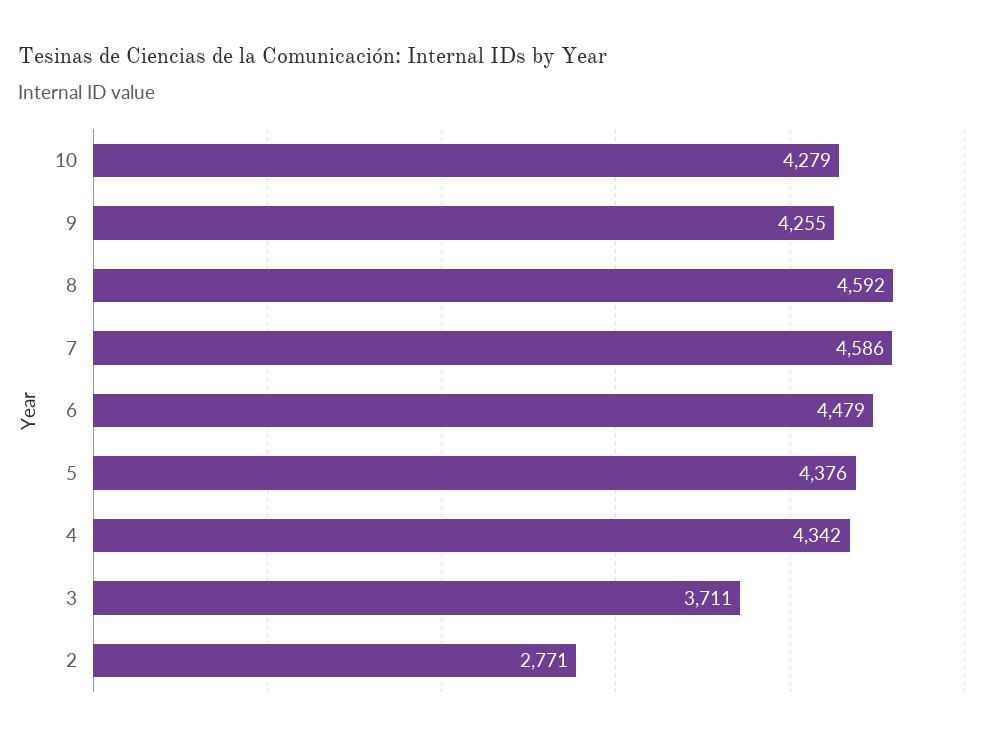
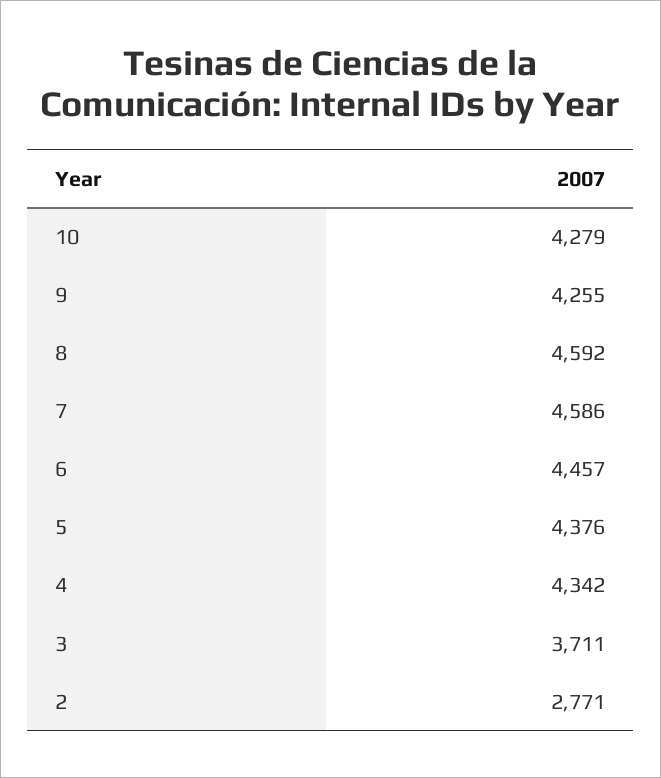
  {
    "10": 4279,
    "9": 4255,
    "8": 4592,
    "7": 4586,
-   "6": 4479,
+   "6": 4457,
    "5": 4376,
    "4": 4342,
    "3": 3711,
    "2": 2771
  }

